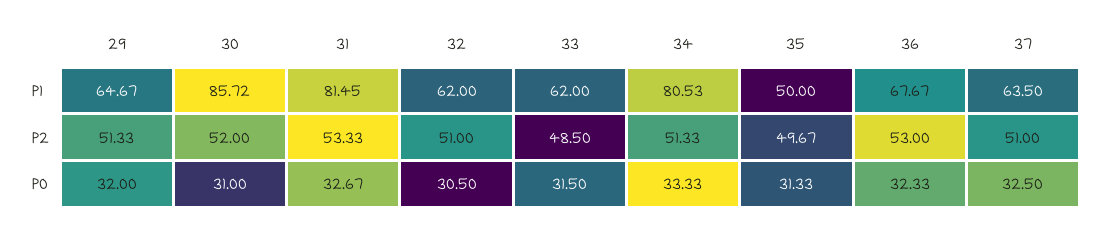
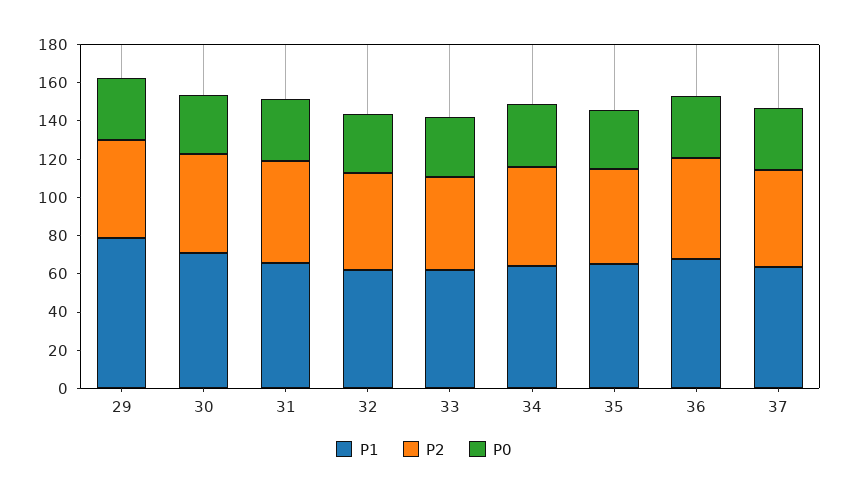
  {
    "P1": {
-     "29": 64.67,
+     "29": 80,
-     "30": 85.72,
+     "30": 70,
-     "31": 81.45,
+     "31": 65,
      "32": 62,
      "33": 62,
-     "34": 80.53,
+     "34": 65,
-     "35": 50,
+     "35": 65,
      "36": 67.67,
      "37": 63.5
    },
    "P2": {
      "29": 51.33,
      "30": 52,
      "31": 53.33,
      "32": 51,
      "33": 48.5,
      "34": 51.33,
      "35": 49.67,
      "36": 53,
      "37": 51
    },
    "P0": {
      "29": 32,
      "30": 31,
      "31": 32.67,
      "32": 30.5,
      "33": 31.5,
      "34": 33.33,
      "35": 31.33,
      "36": 32.33,
      "37": 32.5
    }
  }

